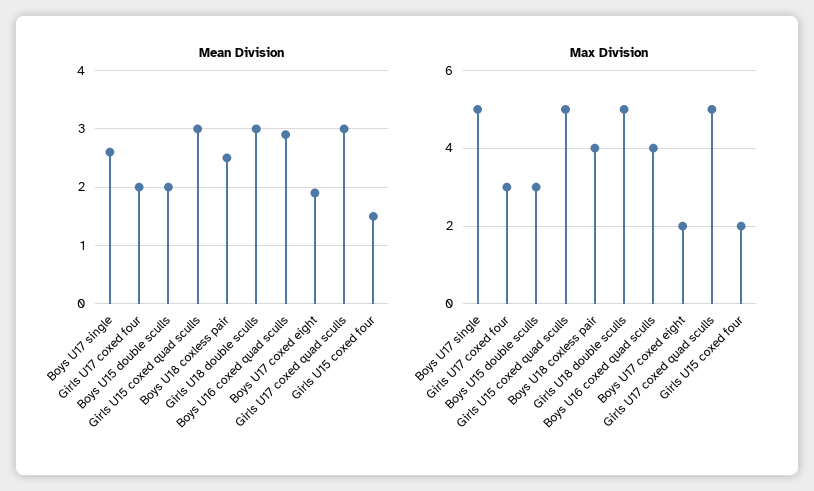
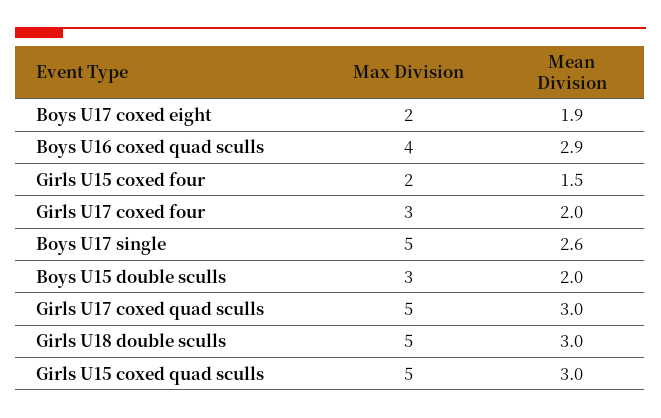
  {
    "Mean Division": {
      "Boys U17 single": 2.6,
      "Girls U17 coxed four": 2,
      "Boys U15 double sculls": 2,
      "Girls U15 coxed quad sculls": 3,
-     "Boys U18 coxless pair": 2.5,
      "Girls U18 double sculls": 3,
      "Boys U16 coxed quad sculls": 2.9,
      "Boys U17 coxed eight": 1.9,
      "Girls U17 coxed quad sculls": 3,
      "Girls U15 coxed four": 1.5
    },
    "Max Division": {
      "Boys U17 single": 5,
      "Girls U17 coxed four": 3,
      "Boys U15 double sculls": 3,
      "Girls U15 coxed quad sculls": 5,
-     "Boys U18 coxless pair": 4,
      "Girls U18 double sculls": 5,
      "Boys U16 coxed quad sculls": 4,
      "Boys U17 coxed eight": 2,
      "Girls U17 coxed quad sculls": 5,
      "Girls U15 coxed four": 2
    }
  }

